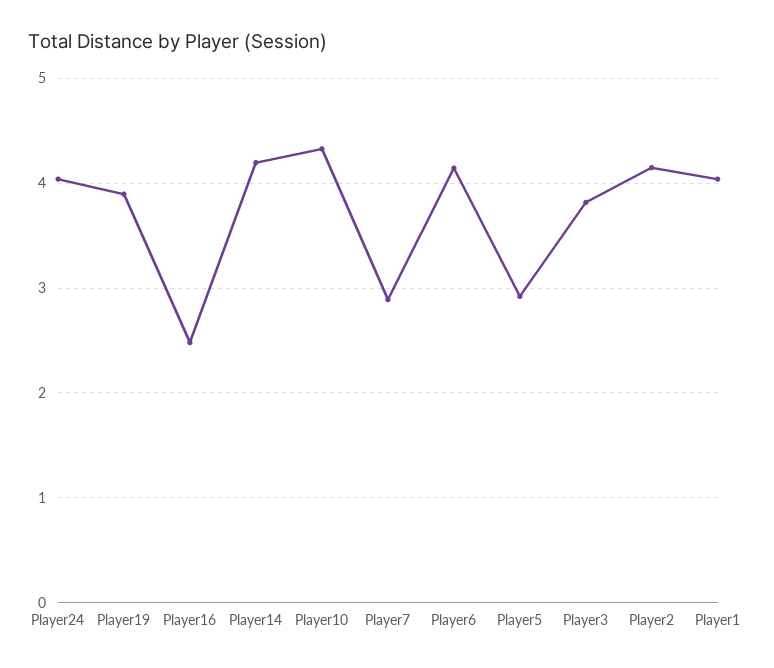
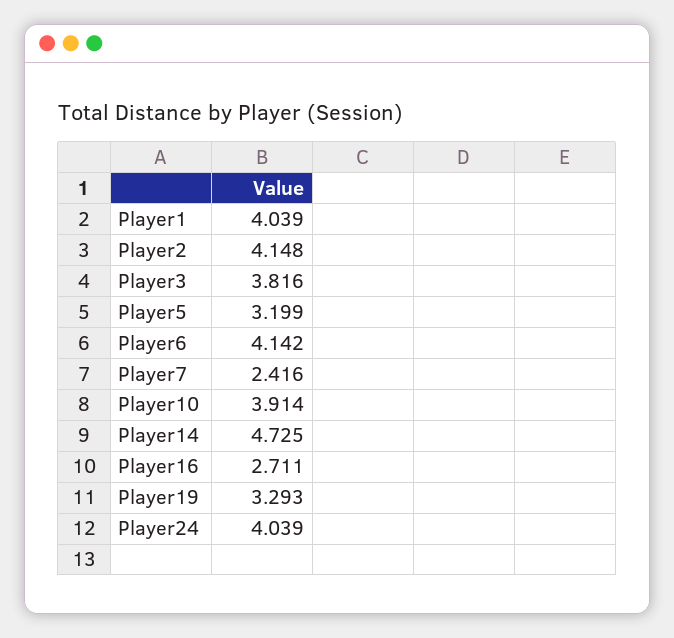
  {
    "Player24": 4.039,
-   "Player19": 3.9,
+   "Player19": 3.293,
-   "Player16": 2.5,
+   "Player16": 2.711,
-   "Player14": 4.2,
+   "Player14": 4.725,
-   "Player10": 4.3,
+   "Player10": 3.914,
-   "Player7": 2.9,
+   "Player7": 2.416,
    "Player6": 4.142,
-   "Player5": 2.9,
+   "Player5": 3.199,
    "Player3": 3.816,
    "Player2": 4.148,
    "Player1": 4.039
  }

